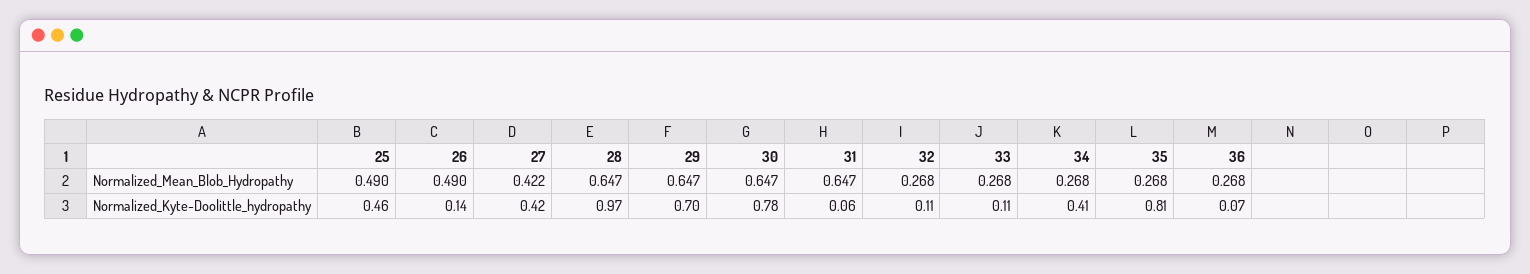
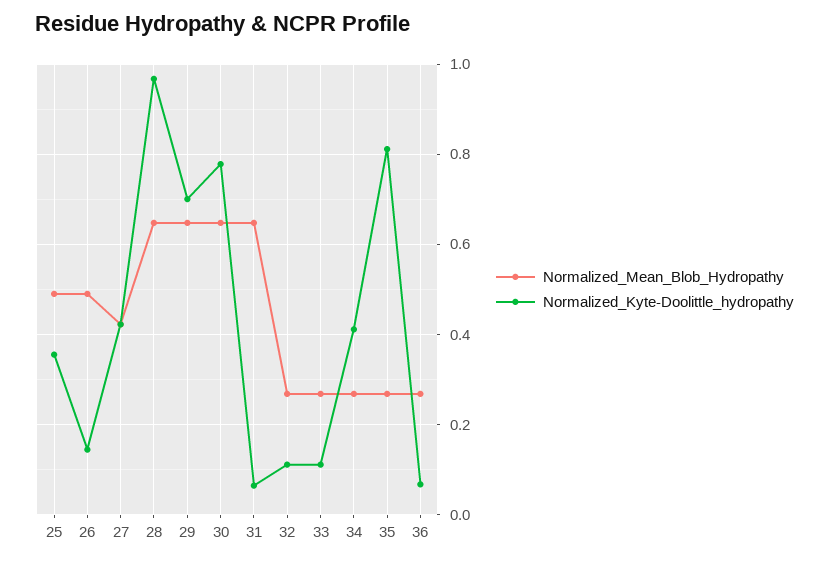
  {
    "Normalized_Mean_Blob_Hydropathy": {
      "25": 0.49,
      "26": 0.49,
      "27": 0.422,
      "28": 0.647,
      "29": 0.647,
      "30": 0.647,
      "31": 0.647,
      "32": 0.268,
      "33": 0.268,
      "34": 0.268,
      "35": 0.268,
      "36": 0.268
    },
    "Normalized_Kyte-Doolittle_hydropathy": {
-     "25": 0.46,
+     "25": 0.36,
      "26": 0.14,
      "27": 0.42,
      "28": 0.97,
      "29": 0.7,
      "30": 0.78,
      "31": 0.06,
      "32": 0.11,
      "33": 0.11,
      "34": 0.41,
      "35": 0.81,
      "36": 0.07
    }
  }

